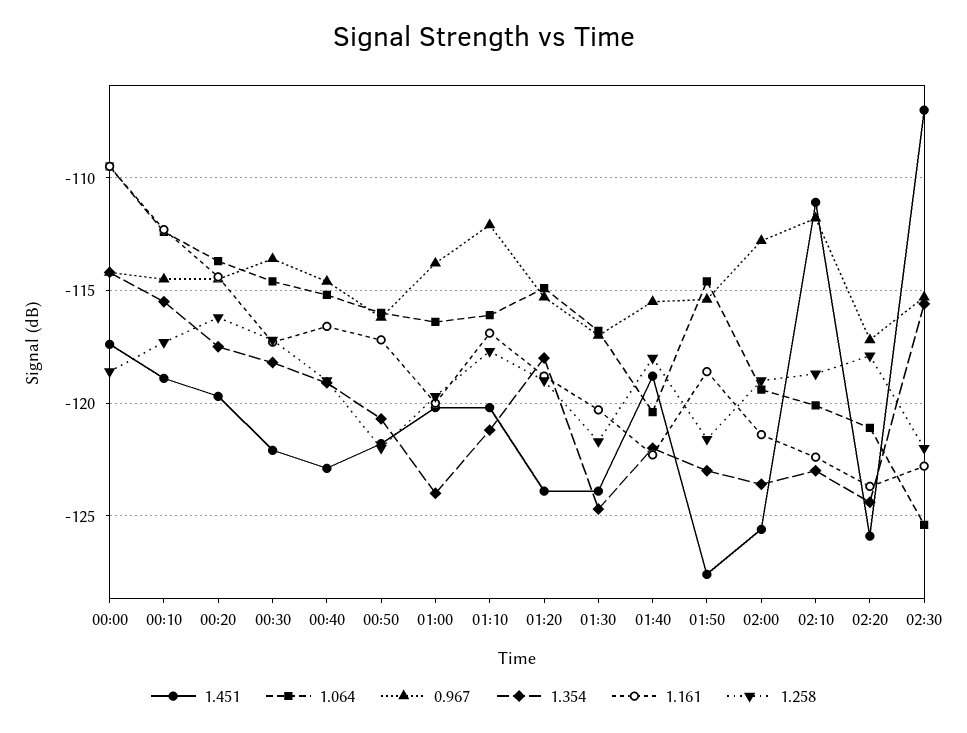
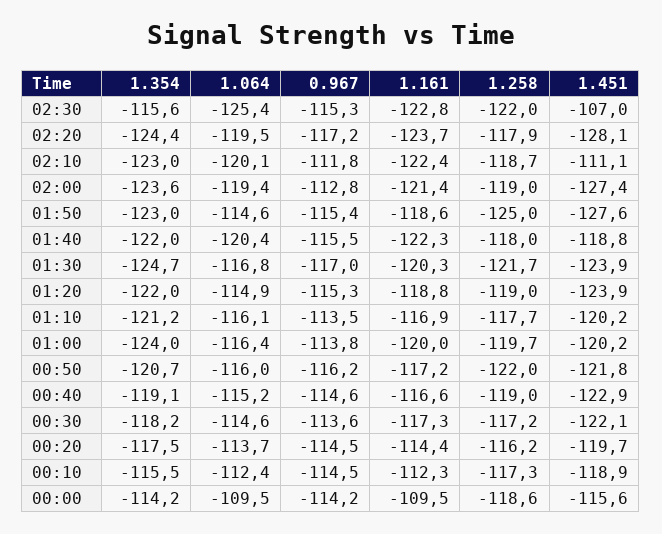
  {
    "1.451": {
-     "00:00": -117.5,
+     "00:00": -115.6,
      "00:10": -118.9,
      "00:20": -119.7,
      "00:30": -122.1,
      "00:40": -122.9,
      "00:50": -121.8,
      "01:00": -120.2,
      "01:10": -120.2,
      "01:20": -123.9,
      "01:30": -123.9,
      "01:40": -118.8,
      "01:50": -127.6,
-     "02:00": -125.5,
+     "02:00": -127.4,
      "02:10": -111.1,
-     "02:20": -126,
+     "02:20": -128.1,
      "02:30": -107
    },
    "1.064": {
      "00:00": -109.5,
      "00:10": -112.4,
      "00:20": -113.7,
      "00:30": -114.6,
      "00:40": -115.2,
      "00:50": -116,
      "01:00": -116.4,
      "01:10": -116.1,
      "01:20": -114.9,
      "01:30": -116.8,
      "01:40": -120.4,
      "01:50": -114.6,
      "02:00": -119.4,
      "02:10": -120.1,
-     "02:20": -121,
+     "02:20": -119.5,
      "02:30": -125.4
    },
    "0.967": {
      "00:00": -114.2,
      "00:10": -114.5,
      "00:20": -114.5,
      "00:30": -113.6,
      "00:40": -114.6,
      "00:50": -116.2,
      "01:00": -113.8,
-     "01:10": -112,
+     "01:10": -113.5,
      "01:20": -115.3,
      "01:30": -117,
      "01:40": -115.5,
      "01:50": -115.4,
      "02:00": -112.8,
      "02:10": -111.8,
      "02:20": -117.2,
      "02:30": -115.3
    },
    "1.354": {
      "00:00": -114.2,
      "00:10": -115.5,
      "00:20": -117.5,
      "00:30": -118.2,
      "00:40": -119.1,
      "00:50": -120.7,
      "01:00": -124,
      "01:10": -121.2,
-     "01:20": -118,
+     "01:20": -122,
      "01:30": -124.7,
      "01:40": -122,
      "01:50": -123,
      "02:00": -123.6,
      "02:10": -123,
      "02:20": -124.4,
      "02:30": -115.6
    },
    "1.161": {
      "00:00": -109.5,
      "00:10": -112.3,
      "00:20": -114.4,
      "00:30": -117.3,
      "00:40": -116.6,
      "00:50": -117.2,
      "01:00": -120,
      "01:10": -116.9,
      "01:20": -118.8,
      "01:30": -120.3,
      "01:40": -122.3,
      "01:50": -118.6,
      "02:00": -121.4,
      "02:10": -122.4,
      "02:20": -123.7,
      "02:30": -122.8
    },
    "1.258": {
      "00:00": -118.6,
      "00:10": -117.3,
      "00:20": -116.2,
      "00:30": -117.2,
      "00:40": -119,
      "00:50": -122,
      "01:00": -119.7,
      "01:10": -117.7,
      "01:20": -119,
      "01:30": -121.7,
      "01:40": -118,
-     "01:50": -121.5,
+     "01:50": -125,
      "02:00": -119,
      "02:10": -118.7,
      "02:20": -117.9,
      "02:30": -122
    }
  }

